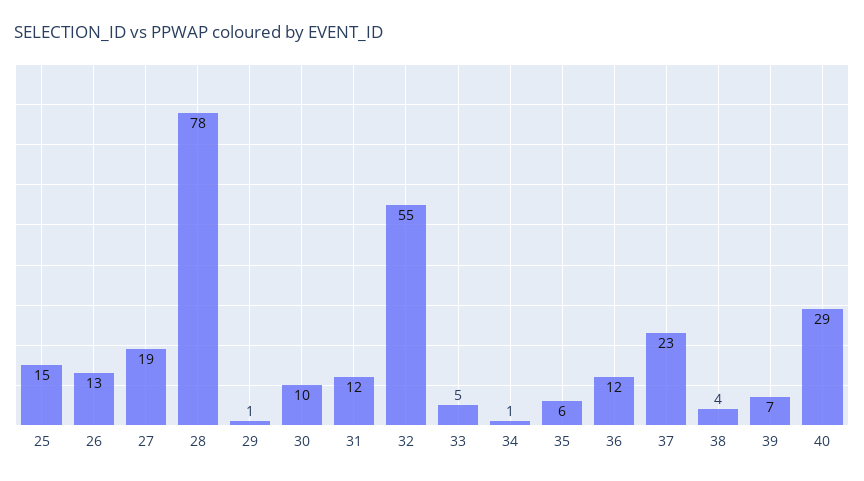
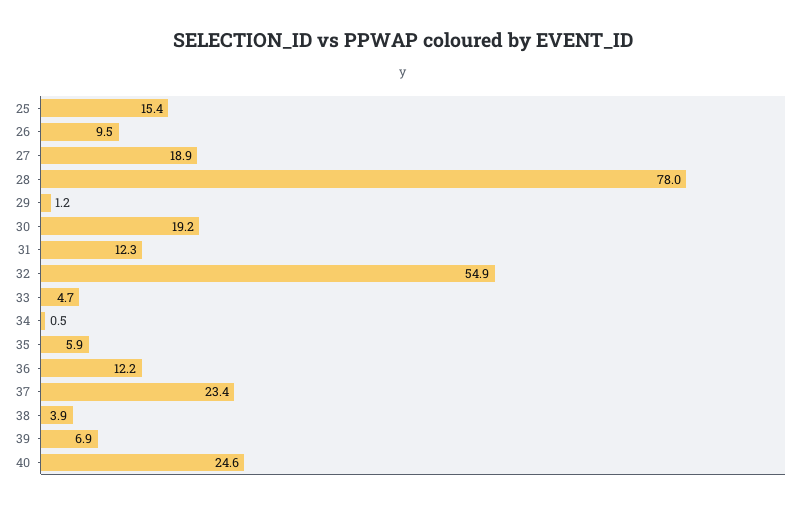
  {
    "25": 15.4,
-   "26": 13,
+   "26": 9.5,
    "27": 18.9,
    "28": 78,
    "29": 1.2,
-   "30": 10,
+   "30": 19.2,
    "31": 12.3,
    "32": 54.9,
    "33": 4.7,
    "34": 0.5,
    "35": 5.9,
    "36": 12.2,
    "37": 23.4,
    "38": 3.9,
    "39": 6.9,
-   "40": 29
+   "40": 24.6
  }

